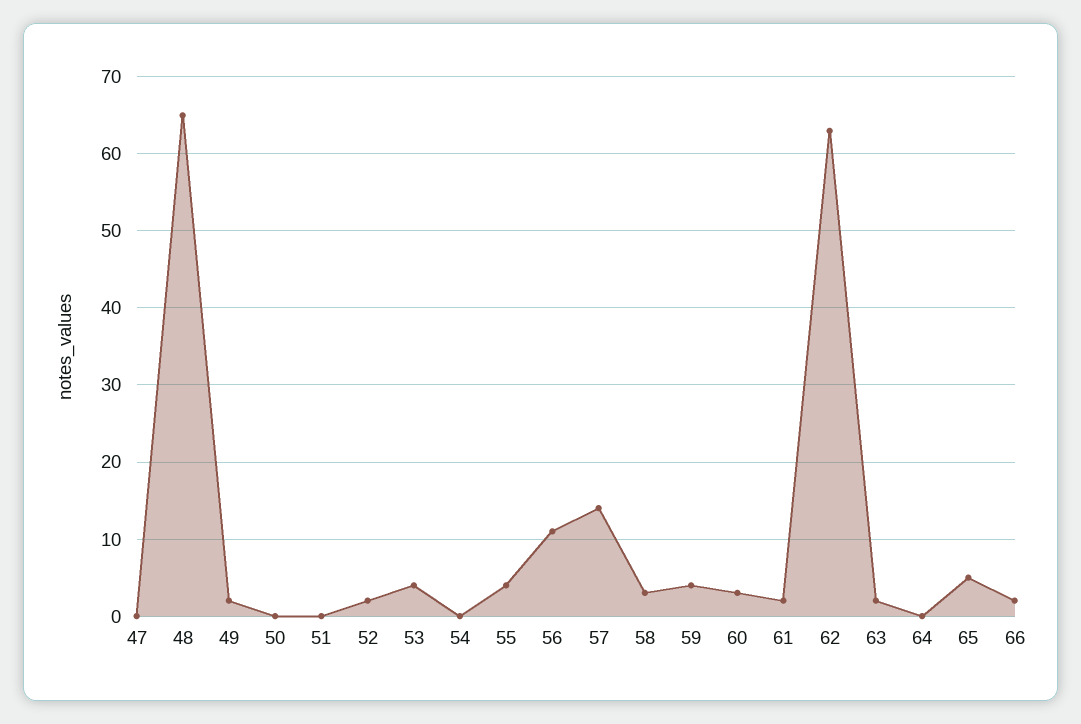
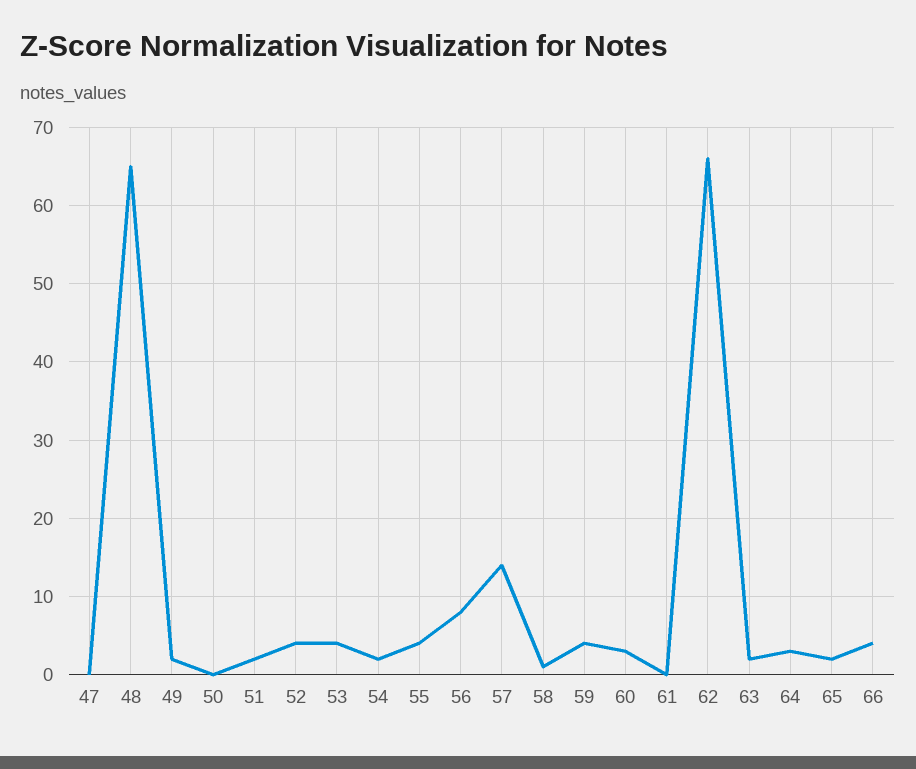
  {
    "47": 0,
    "48": 65,
    "49": 2,
    "50": 0,
-   "51": 0,
+   "51": 2,
-   "52": 2,
+   "52": 4,
    "53": 4,
-   "54": 0,
+   "54": 2,
    "55": 4,
-   "56": 11,
+   "56": 8,
    "57": 14,
-   "58": 3,
+   "58": 1,
    "59": 4,
    "60": 3,
-   "61": 2,
+   "61": 0,
-   "62": 63,
+   "62": 66,
    "63": 2,
-   "64": 0,
+   "64": 3,
-   "65": 5,
+   "65": 2,
-   "66": 2
+   "66": 4
  }

